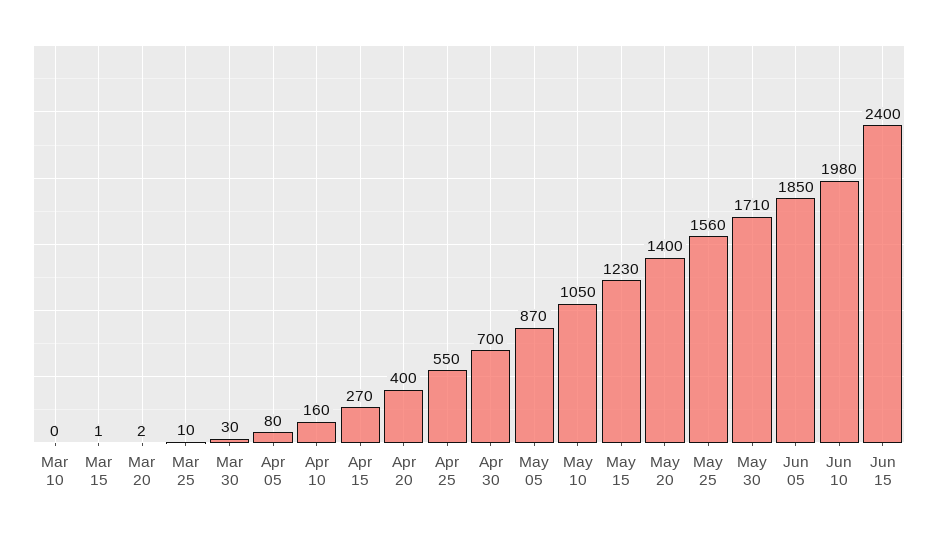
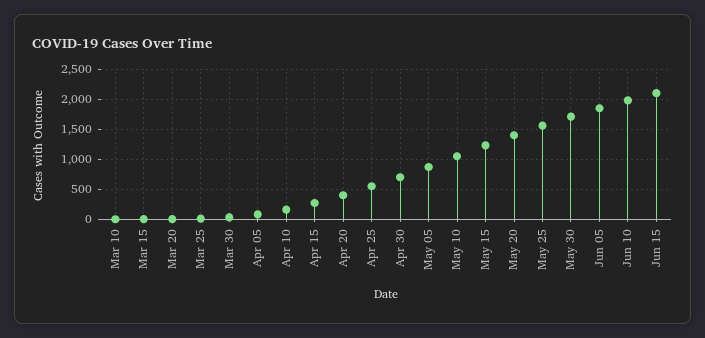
  {
    "Mar 10": 0,
    "Mar 15": 1,
    "Mar 20": 2,
    "Mar 25": 10,
    "Mar 30": 30,
    "Apr 05": 80,
    "Apr 10": 160,
    "Apr 15": 270,
    "Apr 20": 400,
    "Apr 25": 550,
    "Apr 30": 700,
    "May 05": 870,
    "May 10": 1050,
    "May 15": 1230,
    "May 20": 1400,
    "May 25": 1560,
    "May 30": 1710,
    "Jun 05": 1850,
    "Jun 10": 1980,
-   "Jun 15": 2400
+   "Jun 15": 2100
  }

